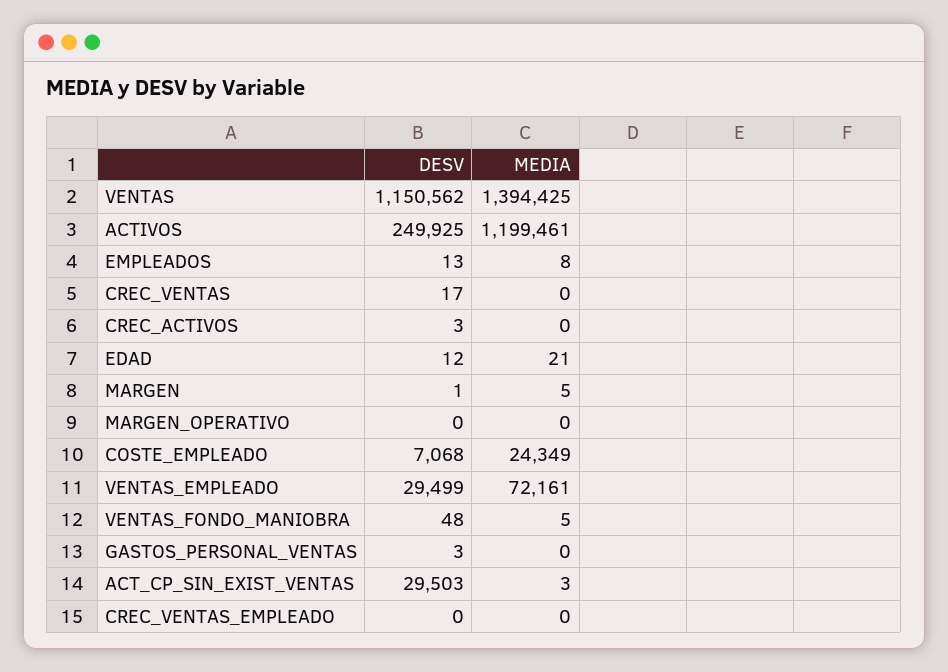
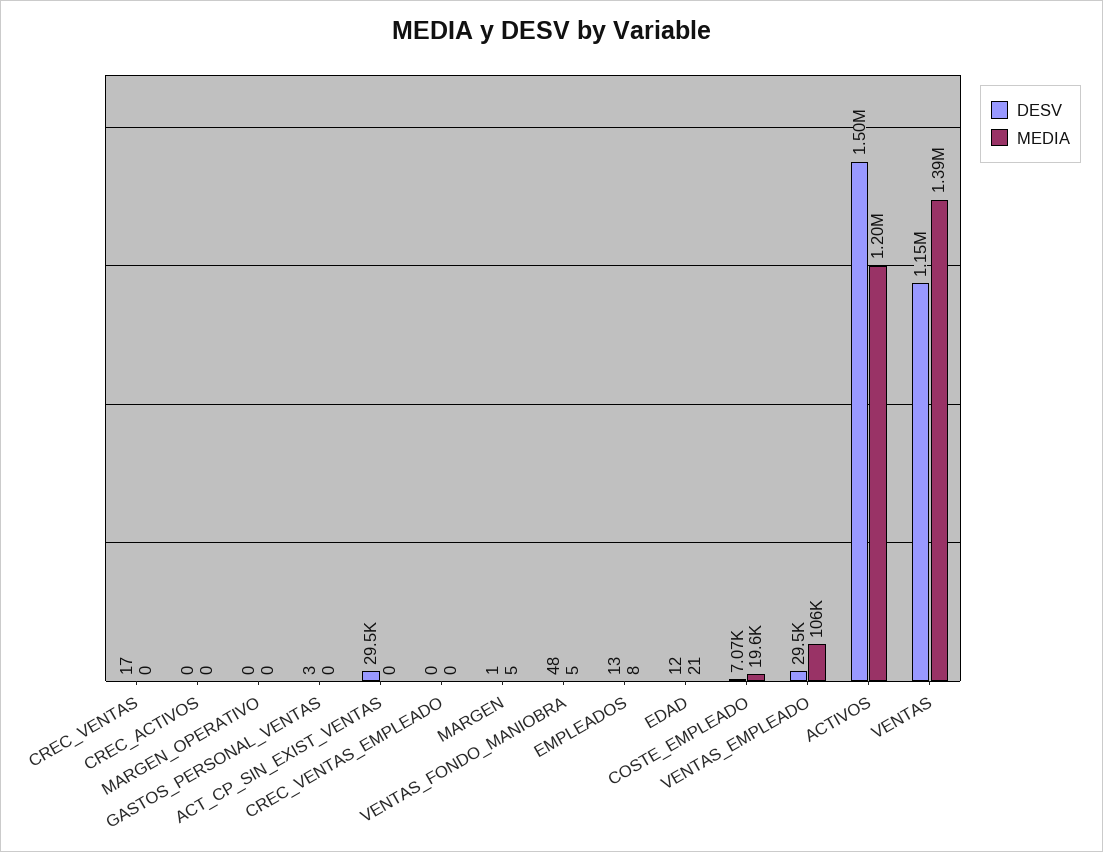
  {
    "DESV": {
      "VENTAS": 1150562,
-     "ACTIVOS": 249925,
+     "ACTIVOS": 1500000,
      "EMPLEADOS": 13,
      "CREC_VENTAS": 17,
-     "CREC_ACTIVOS": 3,
+     "CREC_ACTIVOS": 0,
      "EDAD": 12,
      "MARGEN": 1,
      "MARGEN_OPERATIVO": 0,
      "COSTE_EMPLEADO": 7068,
      "VENTAS_EMPLEADO": 29499,
      "VENTAS_FONDO_MANIOBRA": 48,
      "GASTOS_PERSONAL_VENTAS": 3,
      "ACT_CP_SIN_EXIST_VENTAS": 29503,
      "CREC_VENTAS_EMPLEADO": 0
    },
    "MEDIA": {
      "VENTAS": 1394425,
      "ACTIVOS": 1199461,
      "EMPLEADOS": 8,
      "CREC_VENTAS": 0,
      "CREC_ACTIVOS": 0,
      "EDAD": 21,
      "MARGEN": 5,
      "MARGEN_OPERATIVO": 0,
-     "COSTE_EMPLEADO": 24349,
+     "COSTE_EMPLEADO": 19600,
-     "VENTAS_EMPLEADO": 72161,
+     "VENTAS_EMPLEADO": 106000,
      "VENTAS_FONDO_MANIOBRA": 5,
      "GASTOS_PERSONAL_VENTAS": 0,
-     "ACT_CP_SIN_EXIST_VENTAS": 3,
+     "ACT_CP_SIN_EXIST_VENTAS": 0,
      "CREC_VENTAS_EMPLEADO": 0
    }
  }

